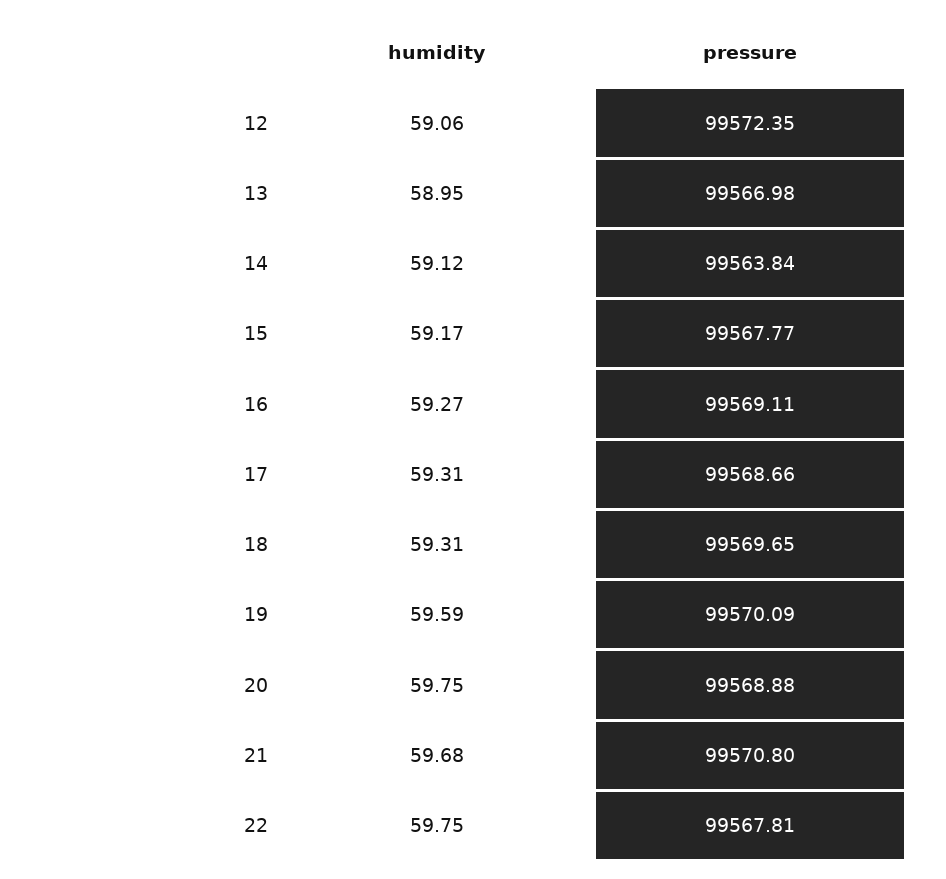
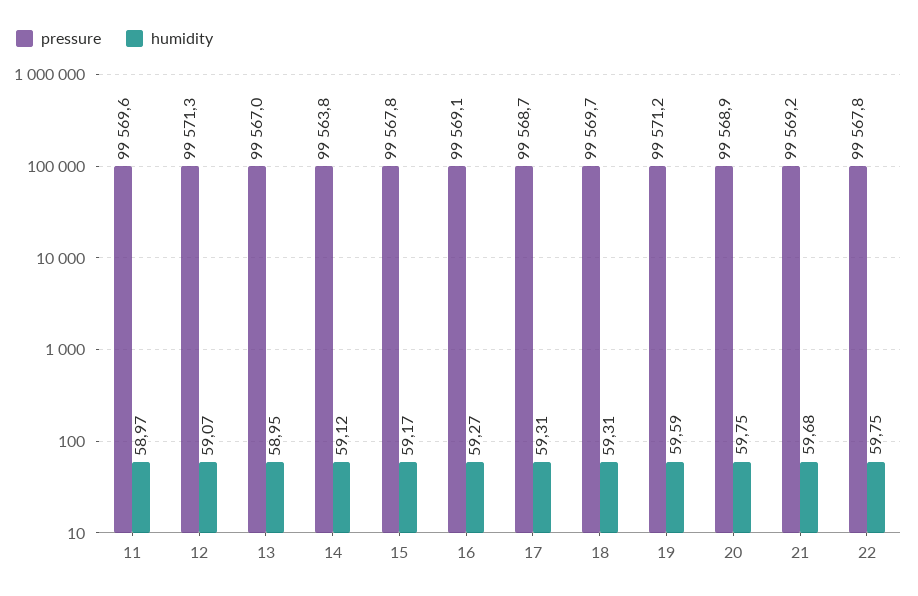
  {
    "humidity": {
-     "12": 59.06,
+     "12": 59.07,
      "13": 58.95,
      "14": 59.12,
      "15": 59.17,
      "16": 59.27,
      "17": 59.31,
      "18": 59.31,
      "19": 59.59,
      "20": 59.75,
      "21": 59.68,
-     "22": 59.75
+     "22": 59.75,
+     "11": 58.97
    },
    "pressure": {
-     "12": 99572.35,
+     "12": 99571.3,
      "13": 99566.98,
      "14": 99563.84,
      "15": 99567.77,
      "16": 99569.11,
      "17": 99568.66,
      "18": 99569.65,
-     "19": 99570.09,
+     "19": 99571.2,
      "20": 99568.88,
-     "21": 99570.8,
+     "21": 99569.2,
-     "22": 99567.81
+     "22": 99567.81,
+     "11": 99569.6
    }
  }

